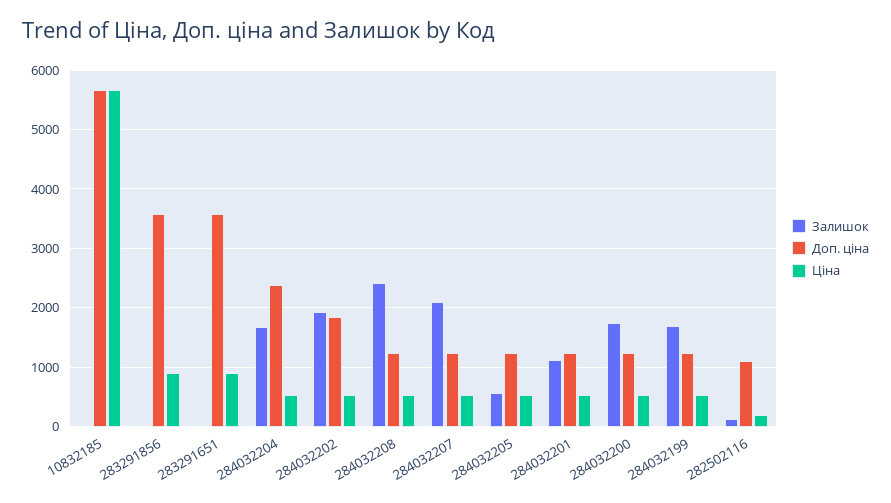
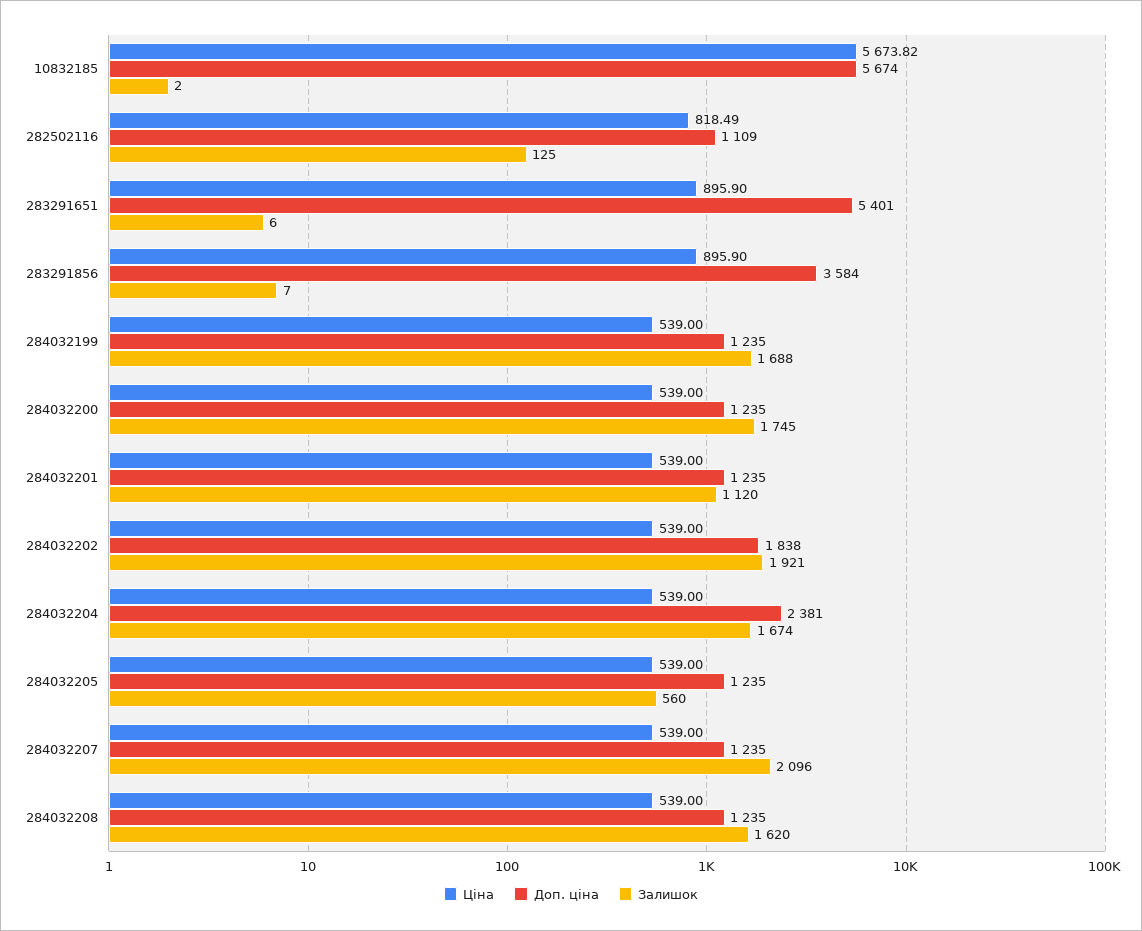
  {
    "Залишок": {
      "10832185": 2,
      "283291856": 7,
      "283291651": 6,
      "284032204": 1674,
      "284032202": 1921,
-     "284032208": 2400,
+     "284032208": 1620,
      "284032207": 2096,
      "284032205": 560,
      "284032201": 1120,
      "284032200": 1745,
      "284032199": 1688,
      "282502116": 125
    },
    "Доп. ціна": {
      "10832185": 5674,
      "283291856": 3584,
-     "283291651": 3600,
+     "283291651": 5401,
      "284032204": 2381,
      "284032202": 1838,
      "284032208": 1235,
      "284032207": 1235,
      "284032205": 1235,
      "284032201": 1235,
      "284032200": 1235,
      "284032199": 1235,
      "282502116": 1109
    },
    "Ціна": {
      "10832185": 5673.82,
      "283291856": 895.9,
      "283291651": 895.9,
      "284032204": 539,
      "284032202": 539,
      "284032208": 539,
      "284032207": 539,
      "284032205": 539,
      "284032201": 539,
      "284032200": 539,
      "284032199": 539,
-     "282502116": 200
+     "282502116": 818.49
    }
  }

